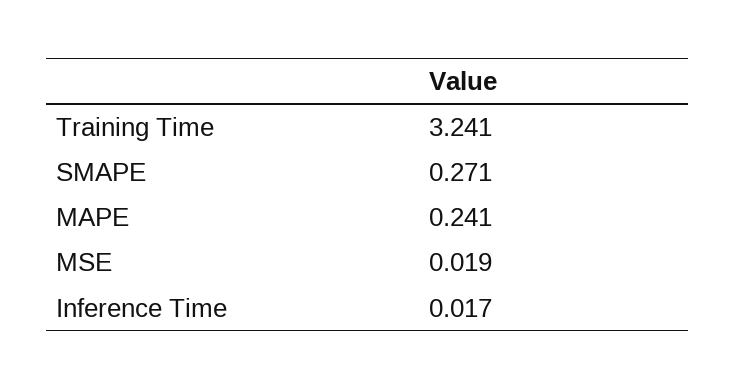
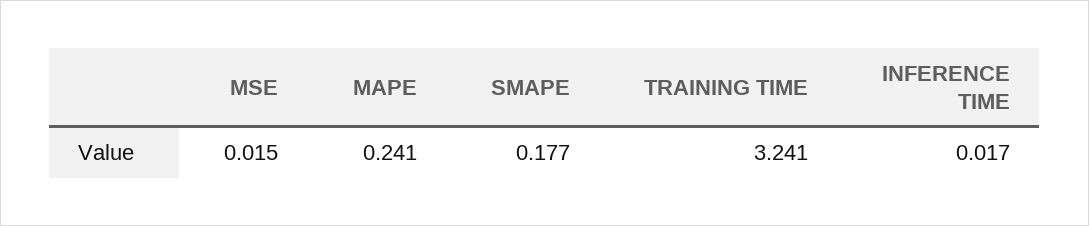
  {
    "Training Time": 3.241,
-   "SMAPE": 0.271,
+   "SMAPE": 0.177,
    "MAPE": 0.241,
-   "MSE": 0.019,
+   "MSE": 0.015,
    "Inference Time": 0.017
  }

